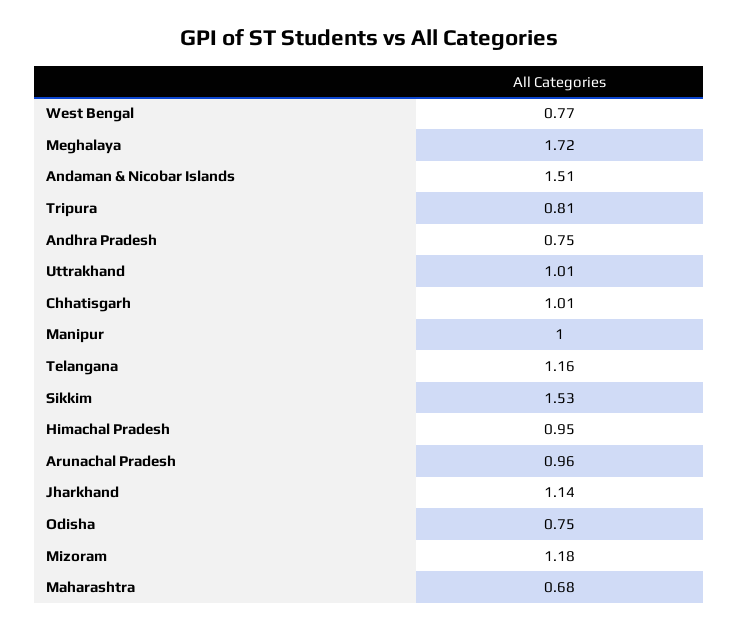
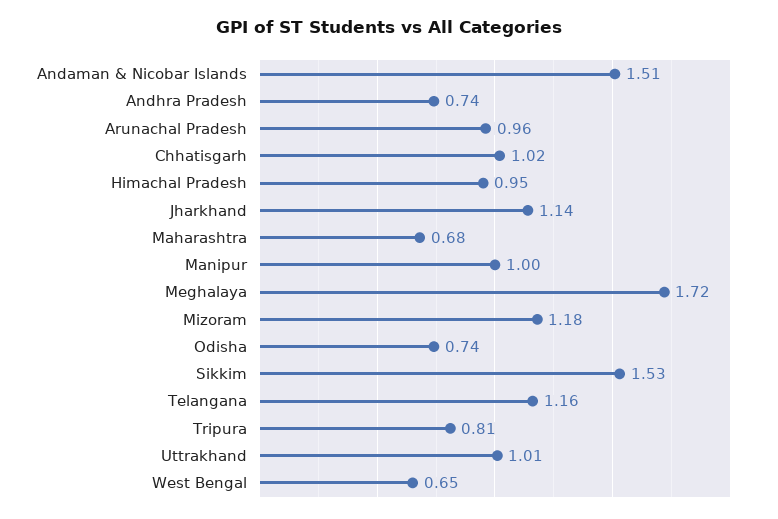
  {
-   "West Bengal": 0.77,
+   "West Bengal": 0.65,
    "Meghalaya": 1.72,
    "Andaman & Nicobar Islands": 1.51,
    "Tripura": 0.81,
-   "Andhra Pradesh": 0.75,
+   "Andhra Pradesh": 0.74,
    "Uttrakhand": 1.01,
-   "Chhatisgarh": 1.01,
+   "Chhatisgarh": 1.02,
    "Manipur": 1,
    "Telangana": 1.16,
    "Sikkim": 1.53,
    "Himachal Pradesh": 0.95,
    "Arunachal Pradesh": 0.96,
    "Jharkhand": 1.14,
-   "Odisha": 0.75,
+   "Odisha": 0.74,
    "Mizoram": 1.18,
    "Maharashtra": 0.68
  }

